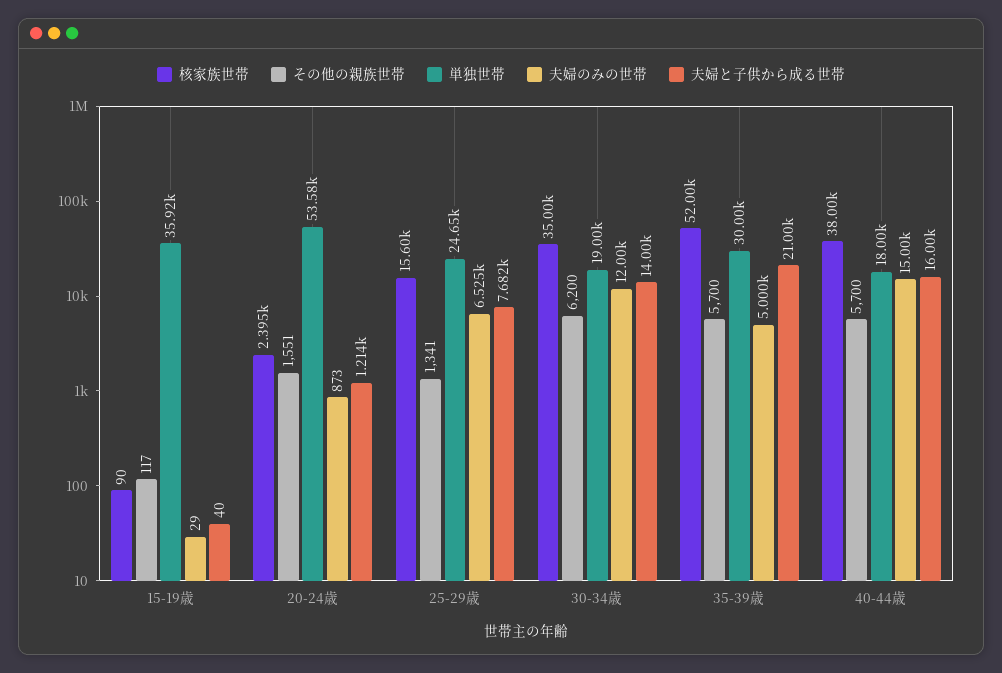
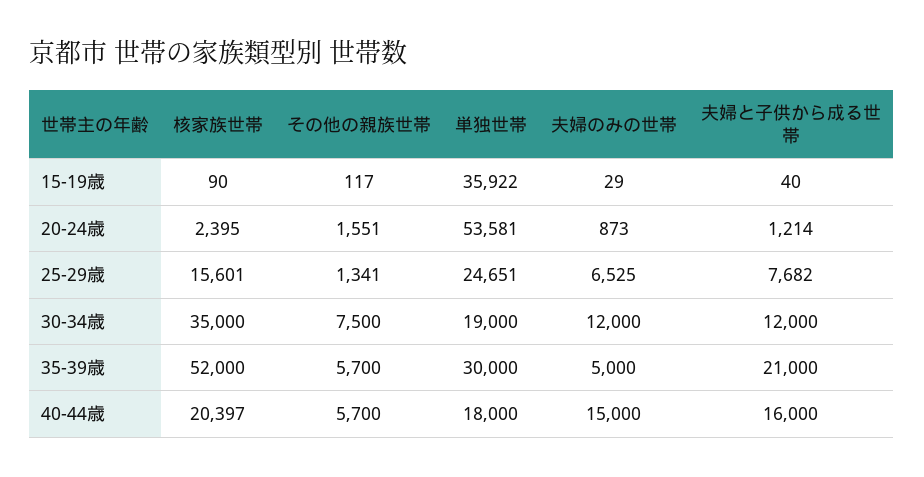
  {
    "核家族世帯": {
      "15-19歳": 90,
      "20-24歳": 2395,
      "25-29歳": 15601,
      "30-34歳": 35000,
      "35-39歳": 52000,
-     "40-44歳": 38000
+     "40-44歳": 20397
    },
    "その他の親族世帯": {
      "15-19歳": 117,
      "20-24歳": 1551,
      "25-29歳": 1341,
-     "30-34歳": 6200,
+     "30-34歳": 7500,
      "35-39歳": 5700,
      "40-44歳": 5700
    },
    "単独世帯": {
      "15-19歳": 35922,
      "20-24歳": 53581,
      "25-29歳": 24651,
      "30-34歳": 19000,
      "35-39歳": 30000,
      "40-44歳": 18000
    },
    "夫婦のみの世帯": {
      "15-19歳": 29,
      "20-24歳": 873,
      "25-29歳": 6525,
      "30-34歳": 12000,
      "35-39歳": 5000,
      "40-44歳": 15000
    },
    "夫婦と子供から成る世帯": {
      "15-19歳": 40,
      "20-24歳": 1214,
      "25-29歳": 7682,
-     "30-34歳": 14000,
+     "30-34歳": 12000,
      "35-39歳": 21000,
      "40-44歳": 16000
    }
  }

